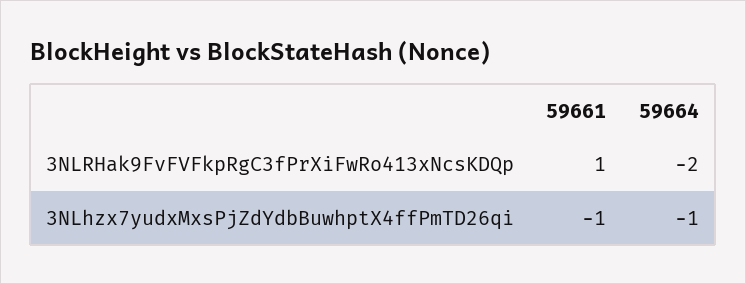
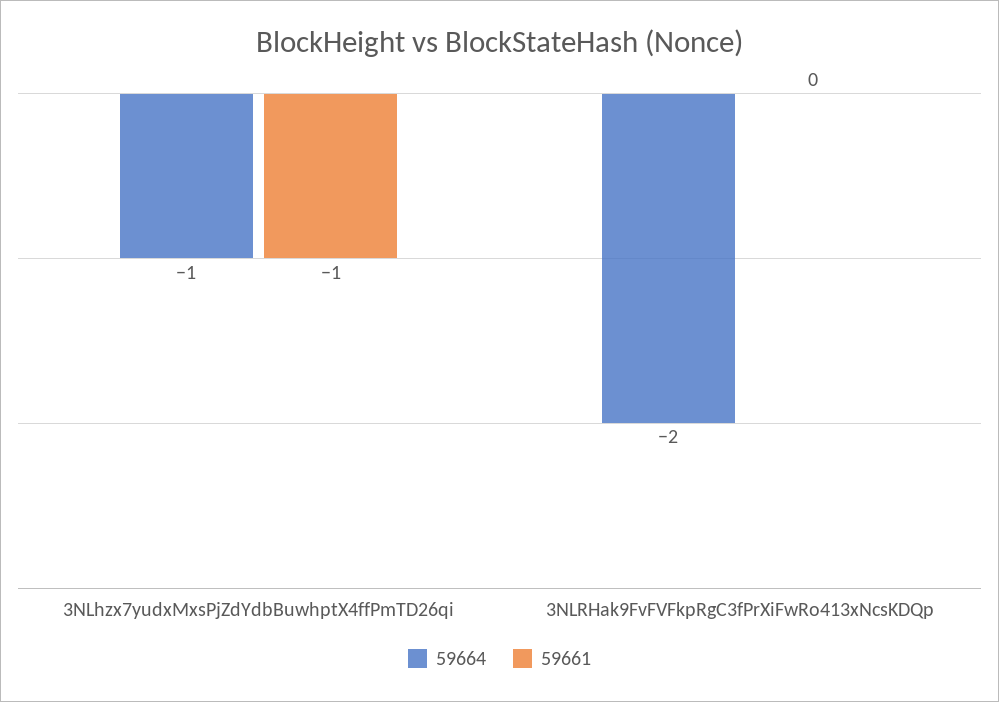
  {
    "59661": {
-     "3NLRHak9FvFVFkpRgC3fPrXiFwRo413xNcsKDQp": 1,
+     "3NLRHak9FvFVFkpRgC3fPrXiFwRo413xNcsKDQp": 0,
      "3NLhzx7yudxMxsPjZdYdbBuwhptX4ffPmTD26qi": -1
    },
    "59664": {
      "3NLRHak9FvFVFkpRgC3fPrXiFwRo413xNcsKDQp": -2,
      "3NLhzx7yudxMxsPjZdYdbBuwhptX4ffPmTD26qi": -1
    }
  }

